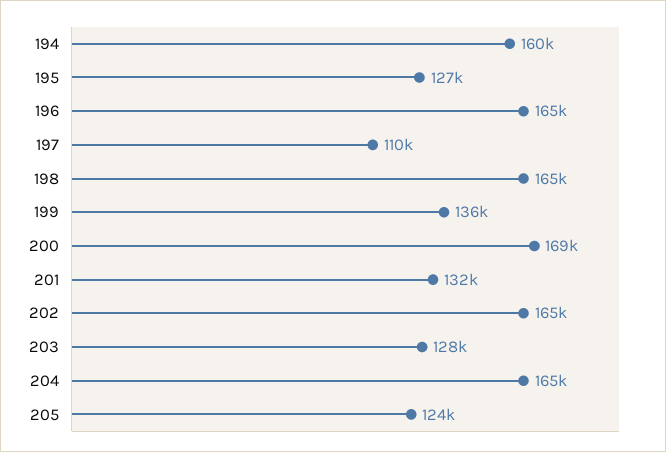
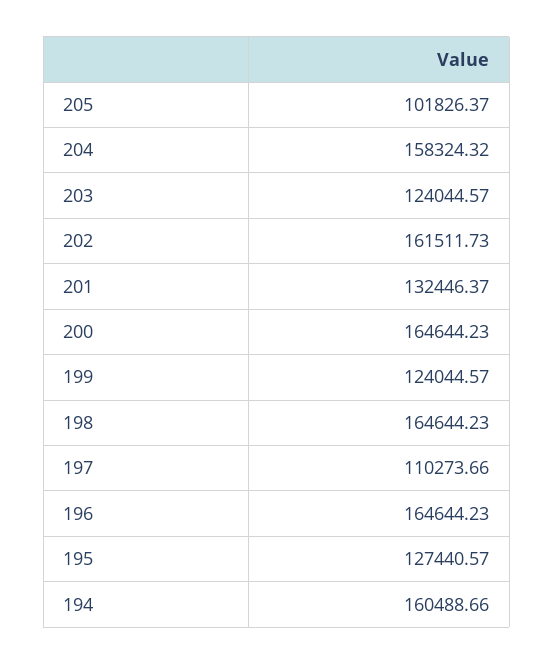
  {
    "194": 160488.66,
    "195": 127440.57,
    "196": 164644.23,
    "197": 110273.66,
    "198": 164644.23,
-   "199": 136000,
+   "199": 124044.57,
-   "200": 169000,
+   "200": 164644.23,
    "201": 132446.37,
-   "202": 165000,
+   "202": 161511.73,
-   "203": 128000,
+   "203": 124044.57,
-   "204": 165000,
+   "204": 158324.32,
-   "205": 124000
+   "205": 101826.37
  }

